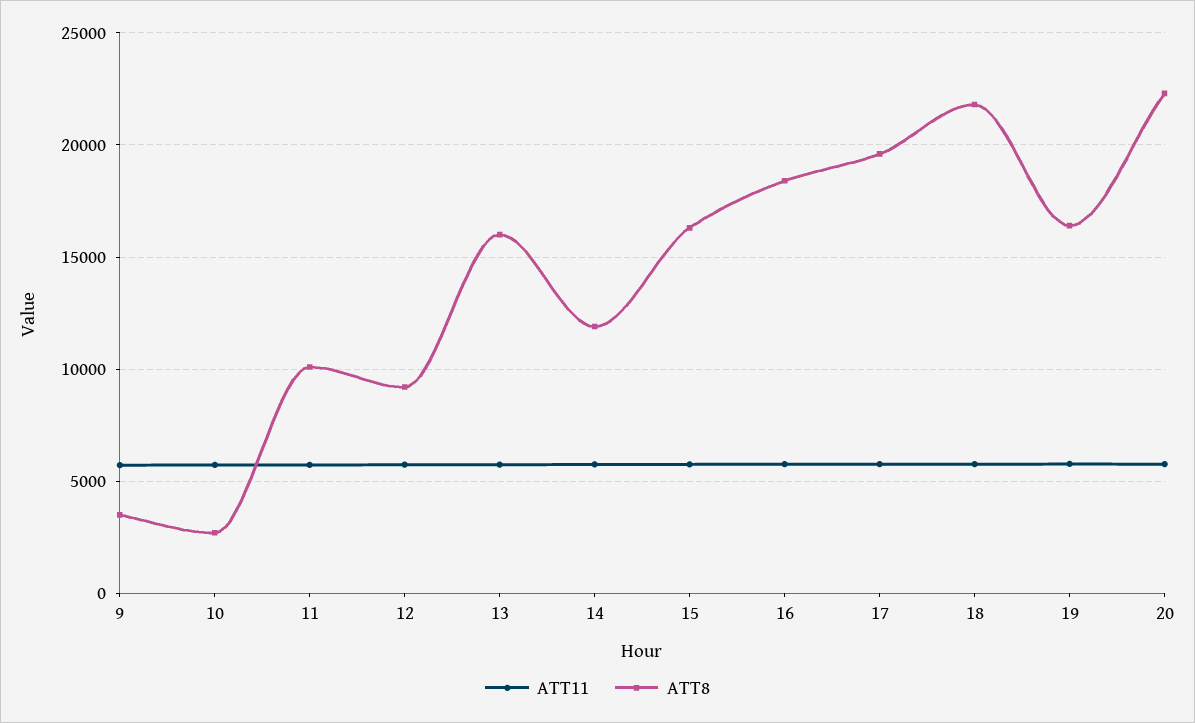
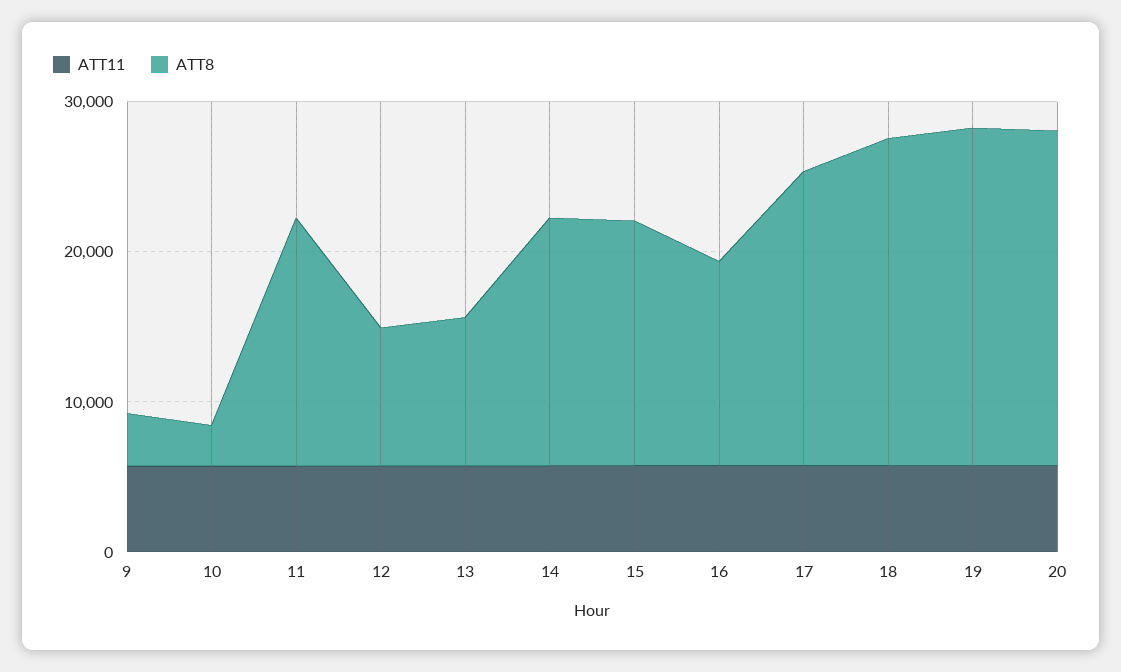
  {
    "ATT11": {
      "9": 5500,
      "10": 5500,
      "11": 5500,
      "12": 5500,
      "13": 5500,
      "14": 6000,
      "15": 6000,
      "16": 6000,
      "17": 6000,
      "18": 6000,
      "19": 6000,
      "20": 6000
    },
    "ATT8": {
      "9": 3500,
      "10": 2500,
-     "11": 10000,
+     "11": 16000,
      "12": 9000,
-     "13": 16000,
+     "13": 10000,
-     "14": 12000,
+     "14": 16000,
      "15": 16500,
-     "16": 18500,
+     "16": 14000,
      "17": 19500,
      "18": 22000,
-     "19": 16500,
+     "19": 22000,
      "20": 22500
    }
  }

